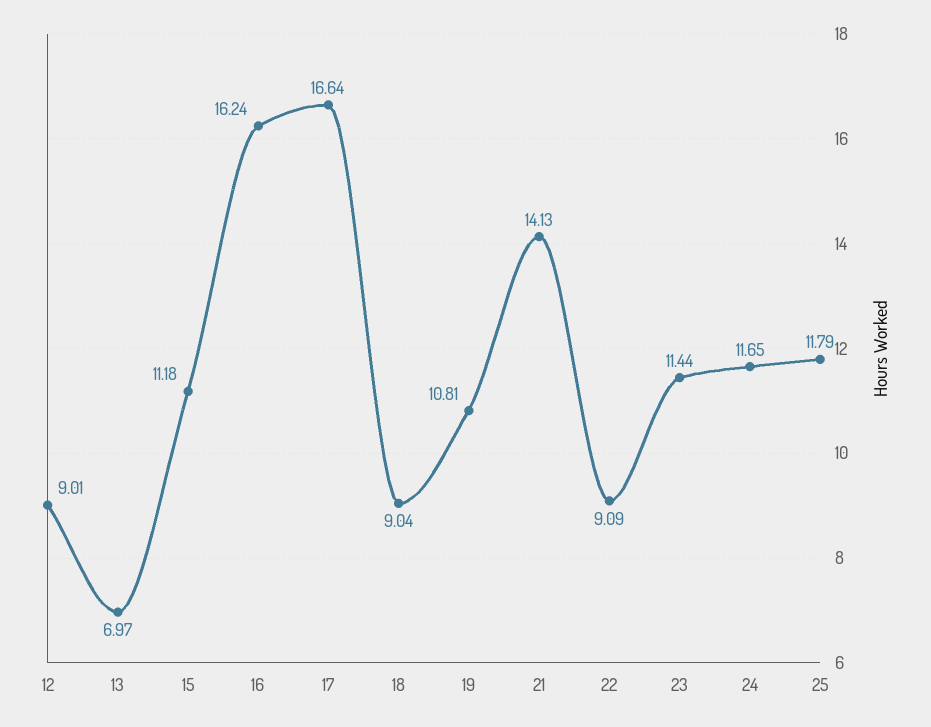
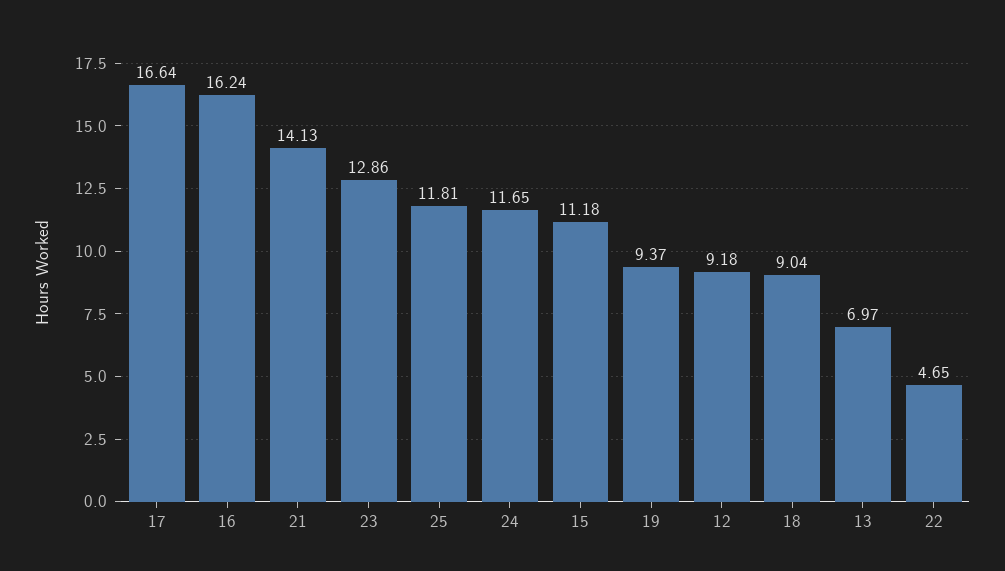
  {
-   "12": 9.01,
+   "12": 9.18,
    "13": 6.97,
    "15": 11.18,
    "16": 16.24,
    "17": 16.64,
    "18": 9.04,
-   "19": 10.81,
+   "19": 9.37,
    "21": 14.13,
-   "22": 9.09,
+   "22": 4.65,
-   "23": 11.44,
+   "23": 12.86,
    "24": 11.65,
-   "25": 11.79
+   "25": 11.81
  }

